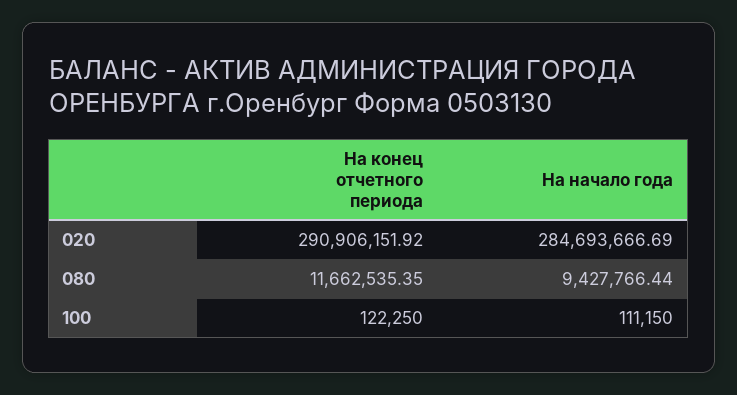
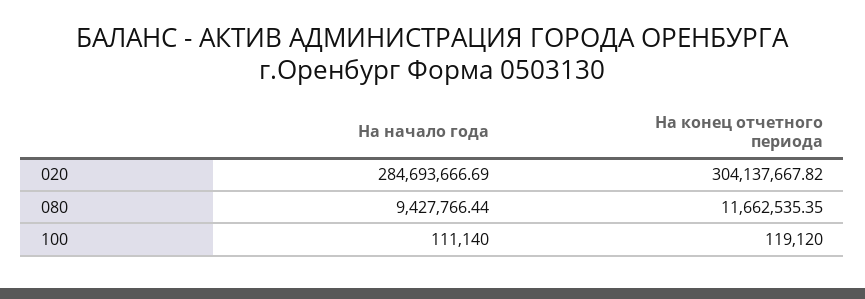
  {
    "На конец отчетного периода": {
-     "020": 290906151.92,
+     "020": 304137667.82,
      "080": 11662535.35,
-     "100": 122250
+     "100": 119120
    },
    "На начало года": {
      "020": 284693666.69,
      "080": 9427766.44,
-     "100": 111150
+     "100": 111140
    }
  }

